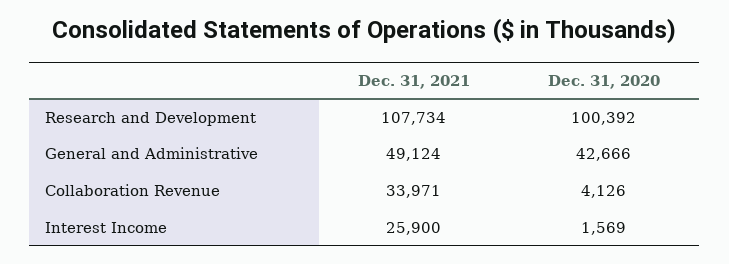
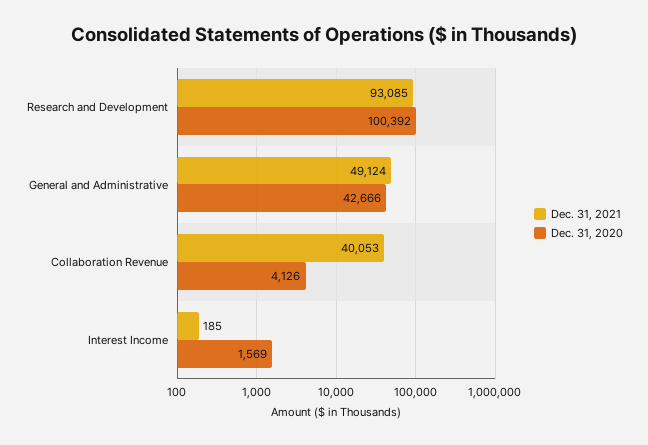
  {
    "Dec. 31, 2021": {
-     "Research and Development": 107734,
+     "Research and Development": 93085,
      "General and Administrative": 49124,
-     "Collaboration Revenue": 33971,
+     "Collaboration Revenue": 40053,
-     "Interest Income": 25900
+     "Interest Income": 185
    },
    "Dec. 31, 2020": {
      "Research and Development": 100392,
      "General and Administrative": 42666,
      "Collaboration Revenue": 4126,
      "Interest Income": 1569
    }
  }

